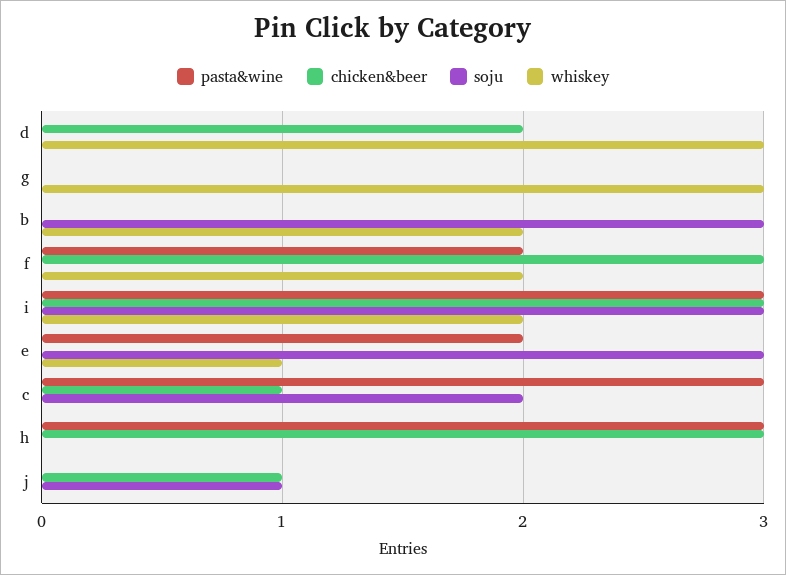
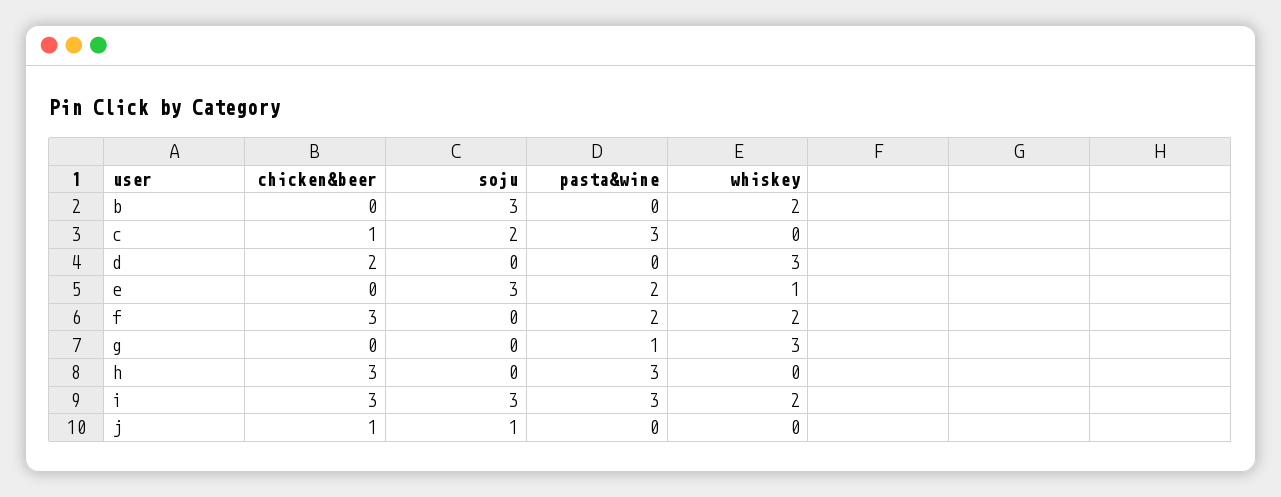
  {
    "pasta&wine": {
      "d": 0,
-     "g": 0,
+     "g": 1,
      "b": 0,
      "f": 2,
      "i": 3,
      "e": 2,
      "c": 3,
      "h": 3,
      "j": 0
    },
    "chicken&beer": {
      "d": 2,
      "g": 0,
      "b": 0,
      "f": 3,
      "i": 3,
      "e": 0,
      "c": 1,
      "h": 3,
      "j": 1
    },
    "soju": {
      "d": 0,
      "g": 0,
      "b": 3,
      "f": 0,
      "i": 3,
      "e": 3,
      "c": 2,
      "h": 0,
      "j": 1
    },
    "whiskey": {
      "d": 3,
      "g": 3,
      "b": 2,
      "f": 2,
      "i": 2,
      "e": 1,
      "c": 0,
      "h": 0,
      "j": 0
    }
  }

